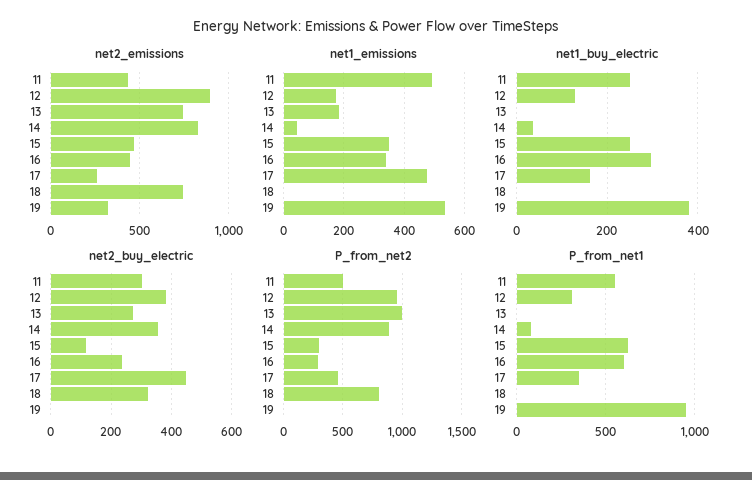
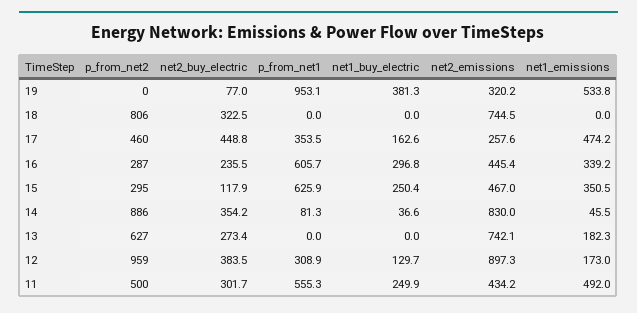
  {
    "net2_emissions": {
      "11": 434.2,
      "12": 897.3,
      "13": 742.1,
      "14": 830,
      "15": 467,
      "16": 445.4,
      "17": 257.6,
      "18": 744.5,
      "19": 320.2
    },
    "net1_emissions": {
      "11": 492,
      "12": 173,
      "13": 182.3,
      "14": 45.5,
      "15": 350.5,
      "16": 339.2,
      "17": 474.2,
      "18": 0,
      "19": 533.8
    },
    "net1_buy_electric": {
      "11": 249.9,
      "12": 129.7,
      "13": 0,
      "14": 36.6,
      "15": 250.4,
      "16": 296.8,
      "17": 162.6,
      "18": 0,
      "19": 381.3
    },
    "net2_buy_electric": {
      "11": 301.7,
      "12": 383.5,
      "13": 273.4,
      "14": 354.2,
      "15": 117.9,
      "16": 235.5,
      "17": 448.8,
      "18": 322.5,
-     "19": 0
+     "19": 77
    },
    "P_from_net2": {
      "11": 500,
      "12": 959,
-     "13": 1000,
+     "13": 627,
      "14": 886,
      "15": 295,
      "16": 287,
      "17": 460,
      "18": 806,
      "19": 0
    },
    "P_from_net1": {
      "11": 555.3,
      "12": 308.9,
      "13": 0,
      "14": 81.3,
      "15": 625.9,
      "16": 605.7,
      "17": 353.5,
      "18": 0,
      "19": 953.1
    }
  }

